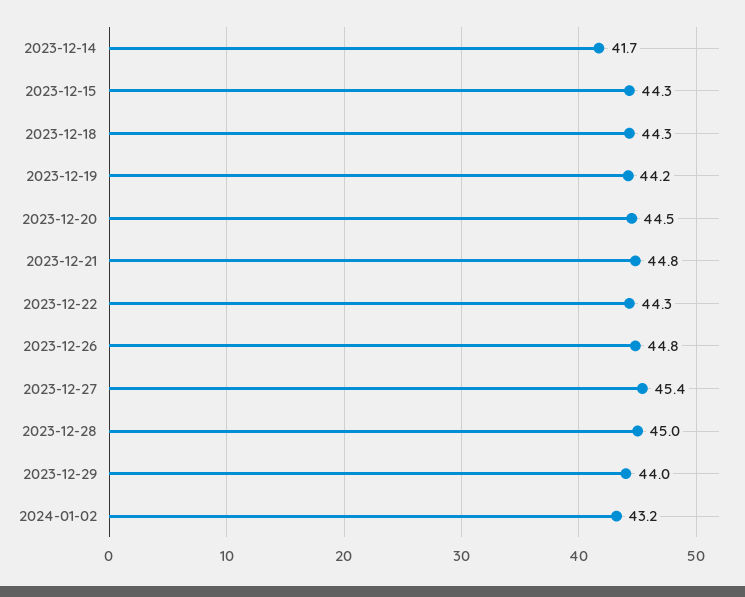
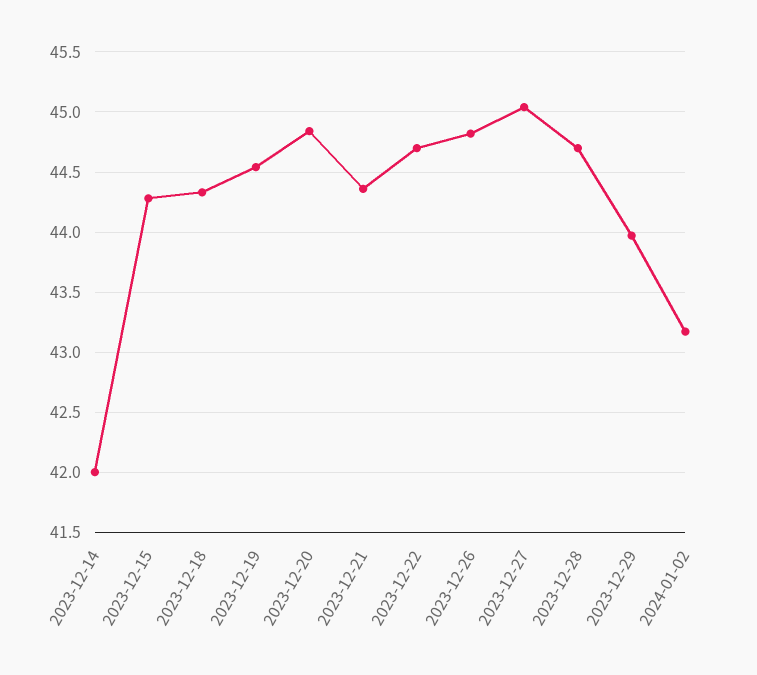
  {
-   "2023-12-14": 41.7,
+   "2023-12-14": 42,
    "2023-12-15": 44.3,
    "2023-12-18": 44.3,
-   "2023-12-19": 44.2,
+   "2023-12-19": 44.55,
-   "2023-12-20": 44.5,
+   "2023-12-20": 44.85,
-   "2023-12-21": 44.8,
+   "2023-12-21": 44.35,
-   "2023-12-22": 44.3,
+   "2023-12-22": 44.7,
    "2023-12-26": 44.8,
-   "2023-12-27": 45.4,
+   "2023-12-27": 45.05,
-   "2023-12-28": 45,
+   "2023-12-28": 44.7,
    "2023-12-29": 44,
    "2024-01-02": 43.2
  }

